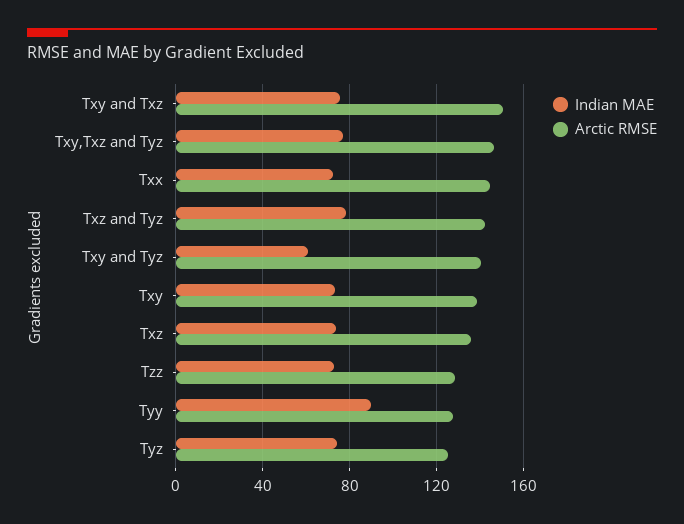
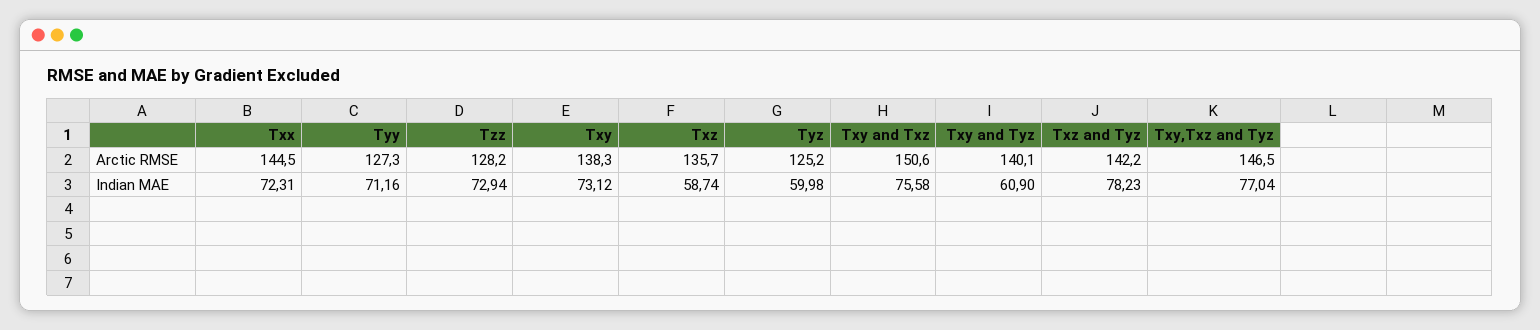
  {
    "Indian MAE": {
      "Txy and Txz": 75.58,
      "Txy,Txz and Tyz": 77.04,
      "Txx": 72.31,
      "Txz and Tyz": 78.23,
      "Txy and Tyz": 60.9,
      "Txy": 73.12,
-     "Txz": 75,
+     "Txz": 58.74,
      "Tzz": 72.94,
-     "Tyy": 90,
+     "Tyy": 71.16,
-     "Tyz": 75
+     "Tyz": 59.98
    },
    "Arctic RMSE": {
      "Txy and Txz": 150.6,
      "Txy,Txz and Tyz": 146.5,
      "Txx": 144.5,
      "Txz and Tyz": 142.2,
      "Txy and Tyz": 140.1,
      "Txy": 138.3,
      "Txz": 135.7,
      "Tzz": 128.2,
      "Tyy": 127.3,
      "Tyz": 125.2
    }
  }

